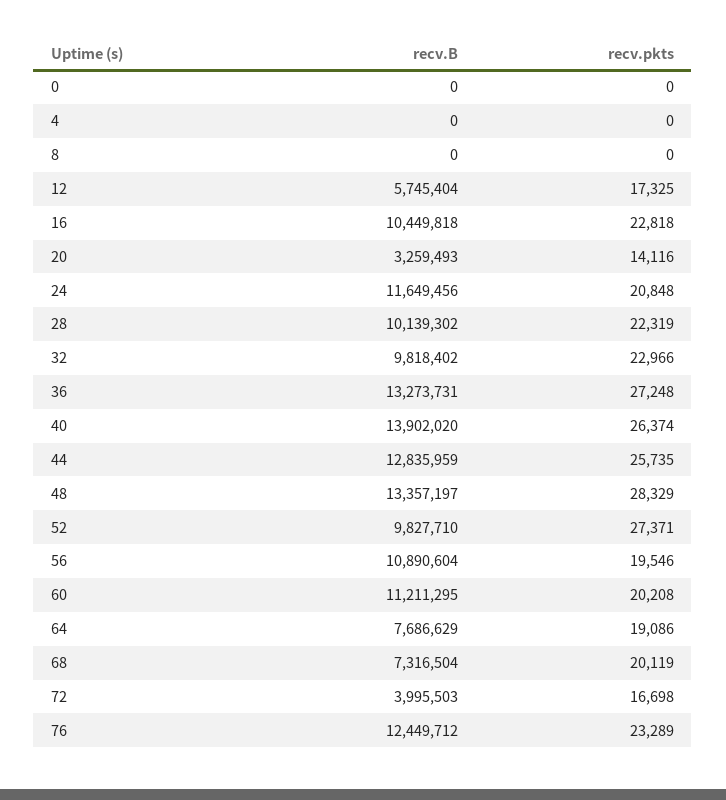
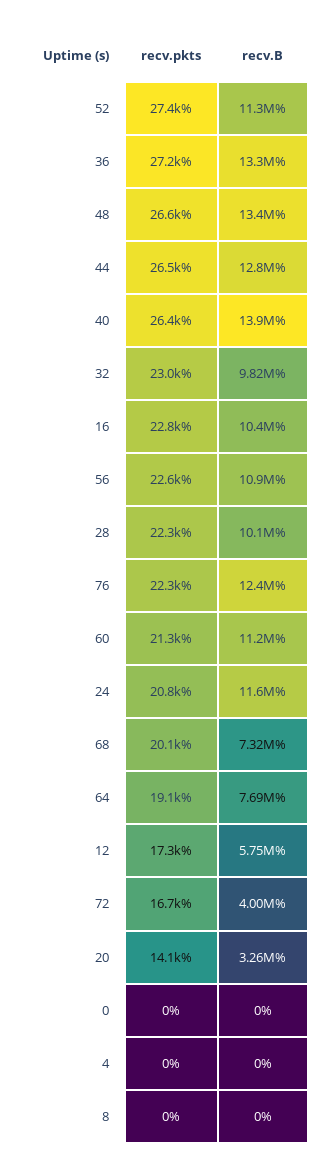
  {
    "recv.B": {
      "0": 0,
      "4": 0,
      "8": 0,
      "12": 5745404,
      "16": 10449818,
      "20": 3259493,
      "24": 11649456,
      "28": 10139302,
      "32": 9818402,
      "36": 13273731,
      "40": 13902020,
      "44": 12835959,
      "48": 13357197,
-     "52": 9827710,
+     "52": 11300000,
      "56": 10890604,
      "60": 11211295,
      "64": 7686629,
      "68": 7316504,
      "72": 3995503,
      "76": 12449712
    },
    "recv.pkts": {
      "0": 0,
      "4": 0,
      "8": 0,
      "12": 17325,
      "16": 22818,
      "20": 14116,
      "24": 20848,
      "28": 22319,
      "32": 22966,
      "36": 27248,
      "40": 26374,
-     "44": 25735,
+     "44": 26500,
-     "48": 28329,
+     "48": 26600,
      "52": 27371,
-     "56": 19546,
+     "56": 22600,
-     "60": 20208,
+     "60": 21300,
      "64": 19086,
      "68": 20119,
      "72": 16698,
-     "76": 23289
+     "76": 22300
    }
  }

